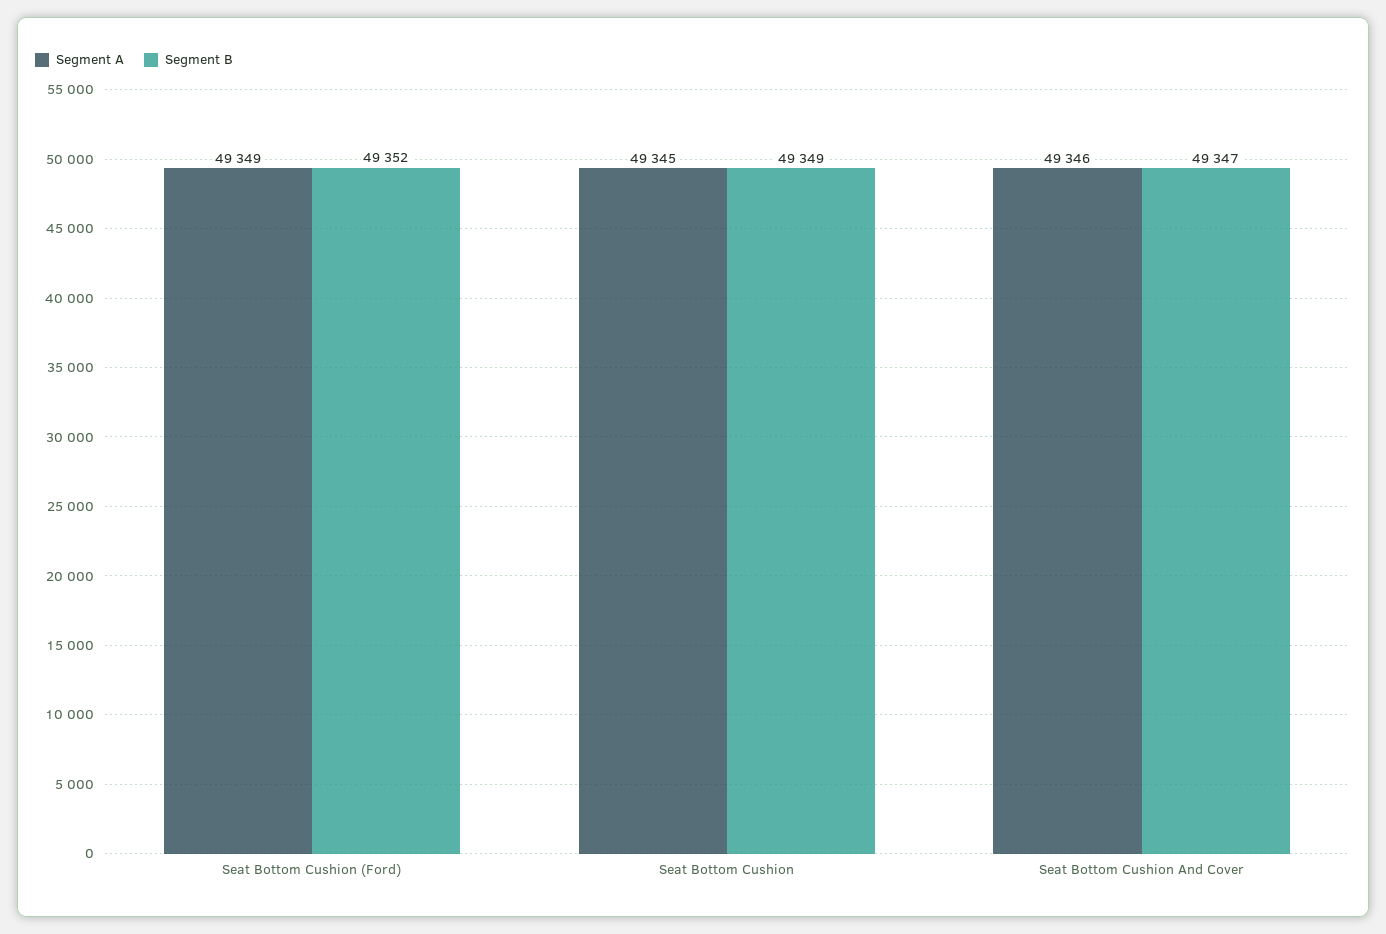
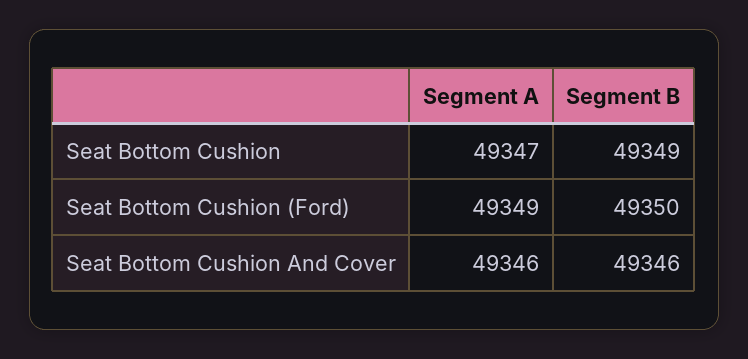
  {
    "Segment A": {
      "Seat Bottom Cushion (Ford)": 49349,
-     "Seat Bottom Cushion": 49345,
+     "Seat Bottom Cushion": 49347,
      "Seat Bottom Cushion And Cover": 49346
    },
    "Segment B": {
-     "Seat Bottom Cushion (Ford)": 49352,
+     "Seat Bottom Cushion (Ford)": 49350,
      "Seat Bottom Cushion": 49349,
-     "Seat Bottom Cushion And Cover": 49347
+     "Seat Bottom Cushion And Cover": 49346
    }
  }

